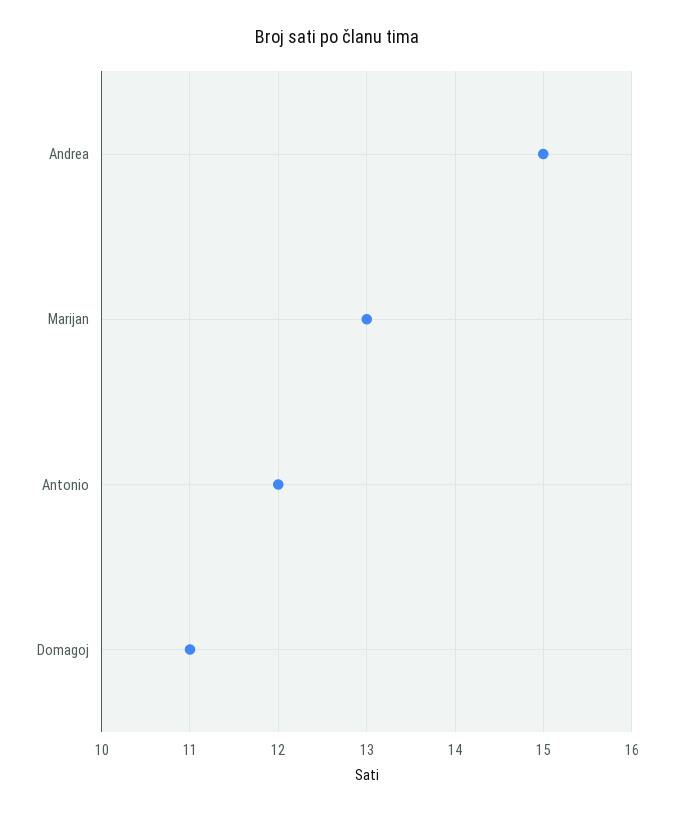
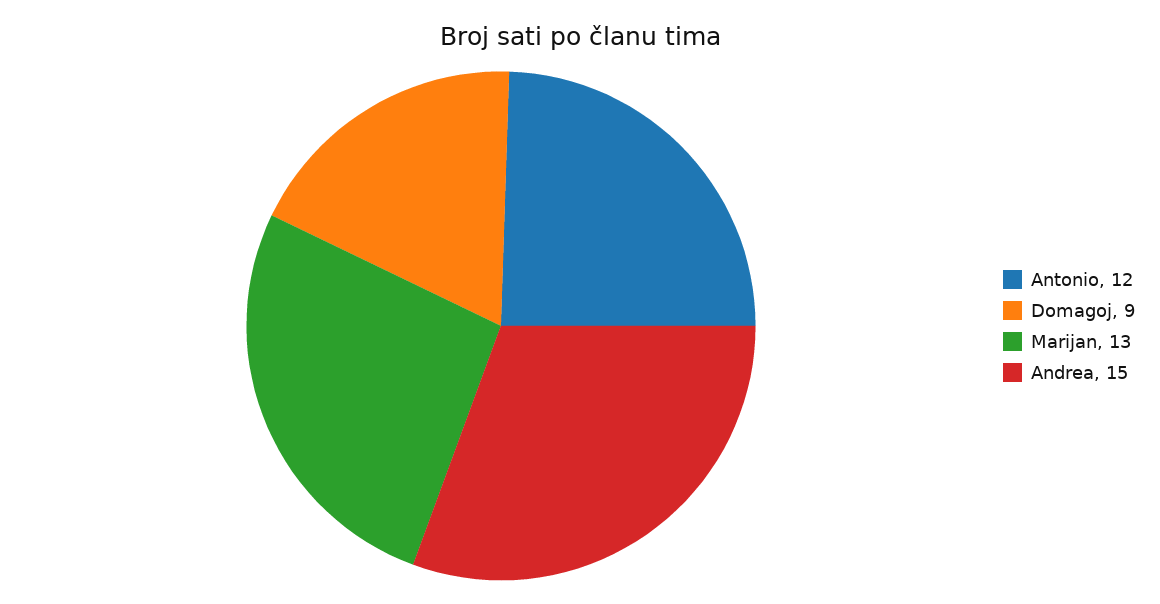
  {
    "Andrea": 15,
    "Marijan": 13,
    "Antonio": 12,
-   "Domagoj": 11
+   "Domagoj": 9
  }

